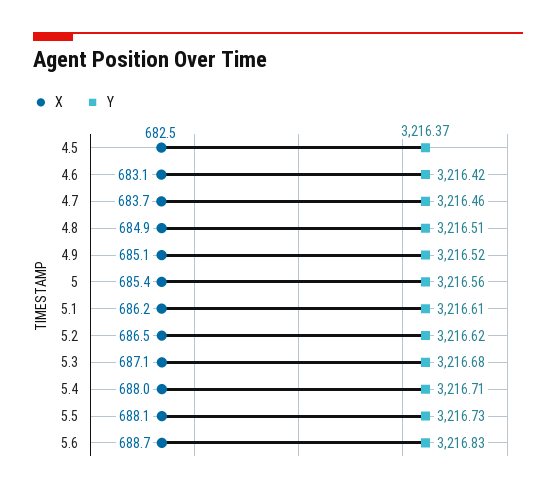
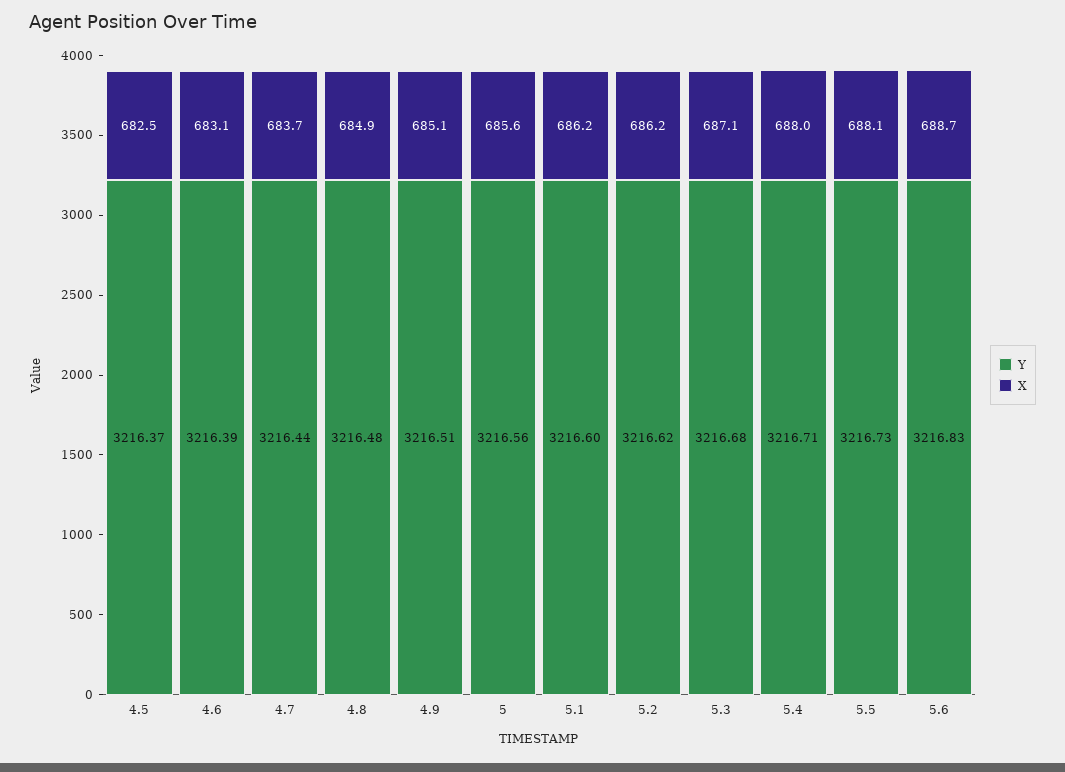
  {
    "X": {
      "4.5": 682.5,
      "4.6": 683.1,
      "4.7": 683.7,
      "4.8": 684.9,
      "4.9": 685.1,
-     "5": 685.4,
+     "5": 685.6,
      "5.1": 686.2,
-     "5.2": 686.5,
+     "5.2": 686.2,
      "5.3": 687.1,
      "5.4": 688,
      "5.5": 688.1,
      "5.6": 688.7
    },
    "Y": {
      "4.5": 3216.37,
-     "4.6": 3216.42,
+     "4.6": 3216.39,
-     "4.7": 3216.46,
+     "4.7": 3216.44,
-     "4.8": 3216.51,
+     "4.8": 3216.48,
-     "4.9": 3216.52,
+     "4.9": 3216.51,
      "5": 3216.56,
-     "5.1": 3216.61,
+     "5.1": 3216.6,
      "5.2": 3216.62,
      "5.3": 3216.68,
      "5.4": 3216.71,
      "5.5": 3216.73,
      "5.6": 3216.83
    }
  }

